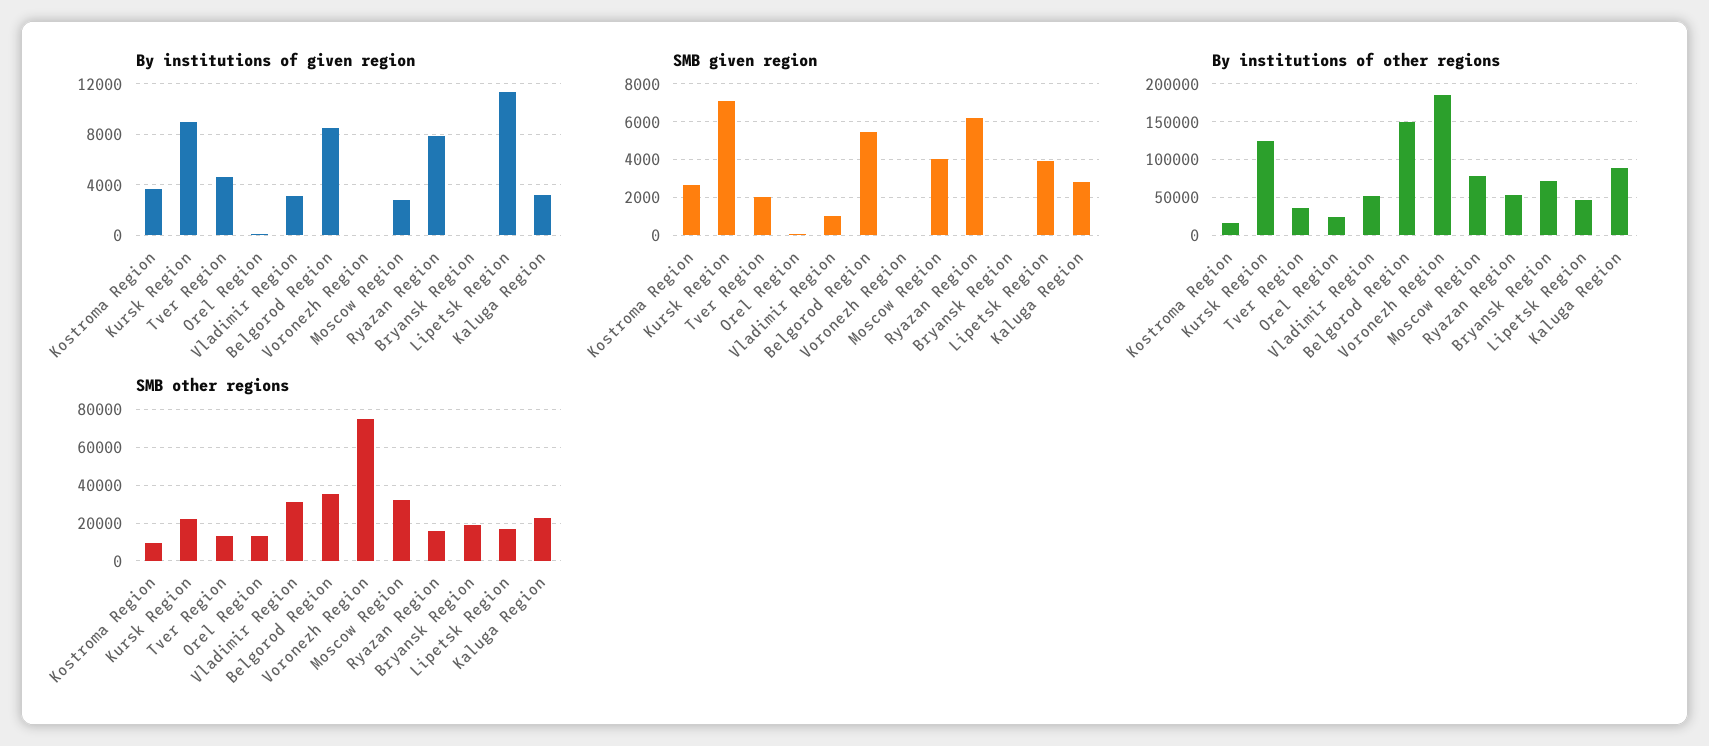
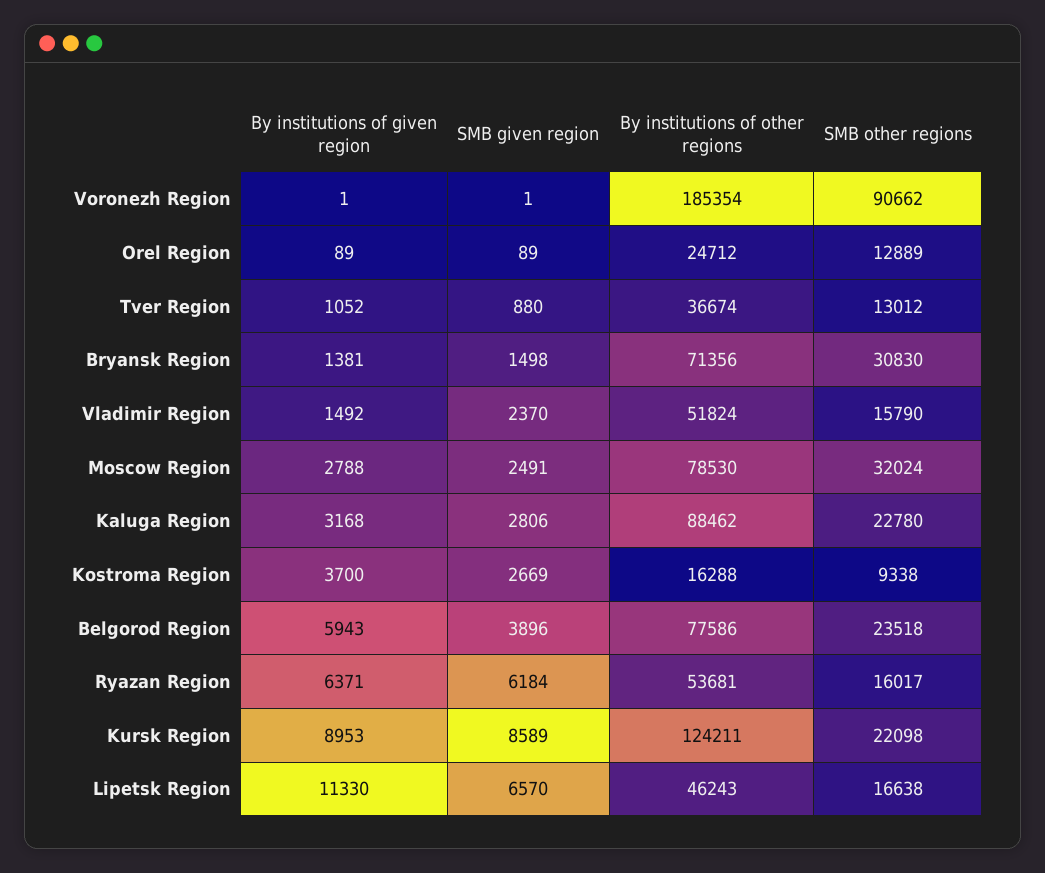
  {
    "By institutions of given region": {
      "Kostroma Region": 3700,
      "Kursk Region": 8953,
-     "Tver Region": 4500,
+     "Tver Region": 1052,
      "Orel Region": 89,
-     "Vladimir Region": 3000,
+     "Vladimir Region": 1492,
-     "Belgorod Region": 8500,
+     "Belgorod Region": 5943,
      "Voronezh Region": 1,
      "Moscow Region": 2788,
-     "Ryazan Region": 8000,
+     "Ryazan Region": 6371,
-     "Bryansk Region": 0,
+     "Bryansk Region": 1381,
      "Lipetsk Region": 11330,
      "Kaluga Region": 3168
    },
    "SMB given region": {
      "Kostroma Region": 2669,
-     "Kursk Region": 7000,
+     "Kursk Region": 8589,
-     "Tver Region": 2000,
+     "Tver Region": 880,
      "Orel Region": 89,
-     "Vladimir Region": 1000,
+     "Vladimir Region": 2370,
-     "Belgorod Region": 5500,
+     "Belgorod Region": 3896,
      "Voronezh Region": 1,
-     "Moscow Region": 4000,
+     "Moscow Region": 2491,
      "Ryazan Region": 6184,
-     "Bryansk Region": 0,
+     "Bryansk Region": 1498,
-     "Lipetsk Region": 4000,
+     "Lipetsk Region": 6570,
      "Kaluga Region": 2806
    },
    "By institutions of other regions": {
      "Kostroma Region": 16288,
      "Kursk Region": 124211,
      "Tver Region": 36674,
      "Orel Region": 24712,
      "Vladimir Region": 51824,
-     "Belgorod Region": 150000,
+     "Belgorod Region": 77586,
      "Voronezh Region": 185354,
      "Moscow Region": 78530,
      "Ryazan Region": 53681,
      "Bryansk Region": 71356,
      "Lipetsk Region": 46243,
      "Kaluga Region": 88462
    },
    "SMB other regions": {
      "Kostroma Region": 9338,
      "Kursk Region": 22098,
      "Tver Region": 13012,
      "Orel Region": 12889,
-     "Vladimir Region": 30000,
+     "Vladimir Region": 15790,
-     "Belgorod Region": 35000,
+     "Belgorod Region": 23518,
-     "Voronezh Region": 75000,
+     "Voronezh Region": 90662,
      "Moscow Region": 32024,
      "Ryazan Region": 16017,
-     "Bryansk Region": 20000,
+     "Bryansk Region": 30830,
      "Lipetsk Region": 16638,
      "Kaluga Region": 22780
    }
  }

